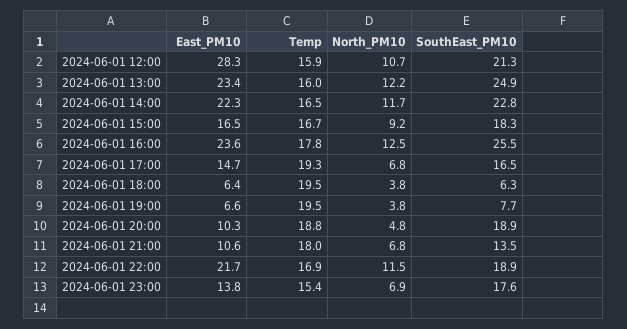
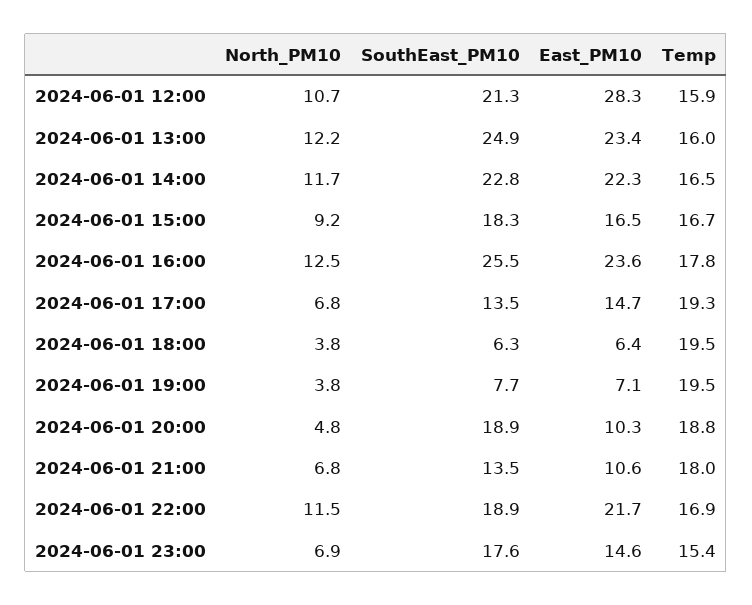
  {
    "East_PM10": {
      "2024-06-01 12:00": 28.3,
      "2024-06-01 13:00": 23.4,
      "2024-06-01 14:00": 22.3,
      "2024-06-01 15:00": 16.5,
      "2024-06-01 16:00": 23.6,
      "2024-06-01 17:00": 14.7,
      "2024-06-01 18:00": 6.4,
-     "2024-06-01 19:00": 6.6,
+     "2024-06-01 19:00": 7.1,
      "2024-06-01 20:00": 10.3,
      "2024-06-01 21:00": 10.6,
      "2024-06-01 22:00": 21.7,
-     "2024-06-01 23:00": 13.8
+     "2024-06-01 23:00": 14.6
    },
    "Temp": {
      "2024-06-01 12:00": 15.9,
      "2024-06-01 13:00": 16,
      "2024-06-01 14:00": 16.5,
      "2024-06-01 15:00": 16.7,
      "2024-06-01 16:00": 17.8,
      "2024-06-01 17:00": 19.3,
      "2024-06-01 18:00": 19.5,
      "2024-06-01 19:00": 19.5,
      "2024-06-01 20:00": 18.8,
      "2024-06-01 21:00": 18,
      "2024-06-01 22:00": 16.9,
      "2024-06-01 23:00": 15.4
    },
    "North_PM10": {
      "2024-06-01 12:00": 10.7,
      "2024-06-01 13:00": 12.2,
      "2024-06-01 14:00": 11.7,
      "2024-06-01 15:00": 9.2,
      "2024-06-01 16:00": 12.5,
      "2024-06-01 17:00": 6.8,
      "2024-06-01 18:00": 3.8,
      "2024-06-01 19:00": 3.8,
      "2024-06-01 20:00": 4.8,
      "2024-06-01 21:00": 6.8,
      "2024-06-01 22:00": 11.5,
      "2024-06-01 23:00": 6.9
    },
    "SouthEast_PM10": {
      "2024-06-01 12:00": 21.3,
      "2024-06-01 13:00": 24.9,
      "2024-06-01 14:00": 22.8,
      "2024-06-01 15:00": 18.3,
      "2024-06-01 16:00": 25.5,
-     "2024-06-01 17:00": 16.5,
+     "2024-06-01 17:00": 13.5,
      "2024-06-01 18:00": 6.3,
      "2024-06-01 19:00": 7.7,
      "2024-06-01 20:00": 18.9,
      "2024-06-01 21:00": 13.5,
      "2024-06-01 22:00": 18.9,
      "2024-06-01 23:00": 17.6
    }
  }

